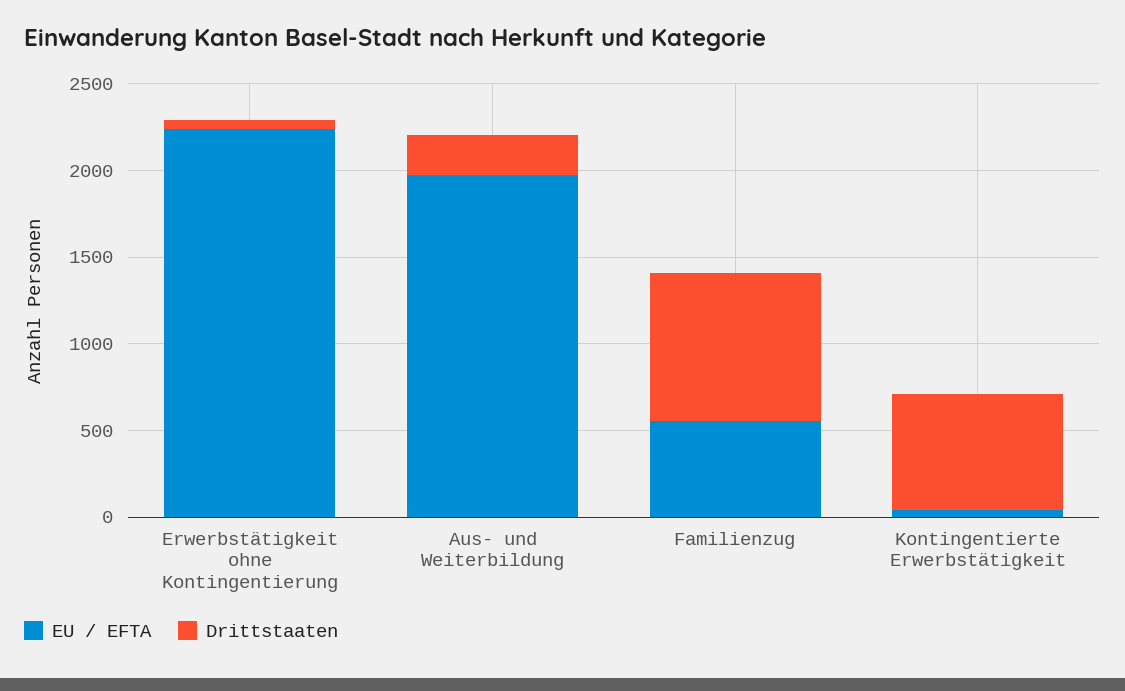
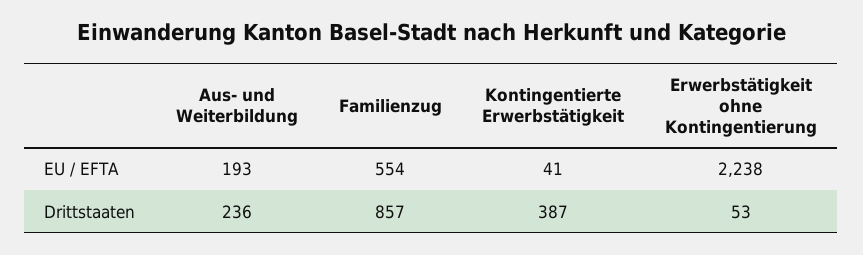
  {
    "EU / EFTA": {
      "Erwerbstätigkeit ohne Kontingentierung": 2238,
-     "Aus- und Weiterbildung": 2000,
+     "Aus- und Weiterbildung": 193,
      "Familienzug": 554,
      "Kontingentierte Erwerbstätigkeit": 41
    },
    "Drittstaaten": {
      "Erwerbstätigkeit ohne Kontingentierung": 53,
      "Aus- und Weiterbildung": 236,
      "Familienzug": 857,
-     "Kontingentierte Erwerbstätigkeit": 700
+     "Kontingentierte Erwerbstätigkeit": 387
    }
  }

